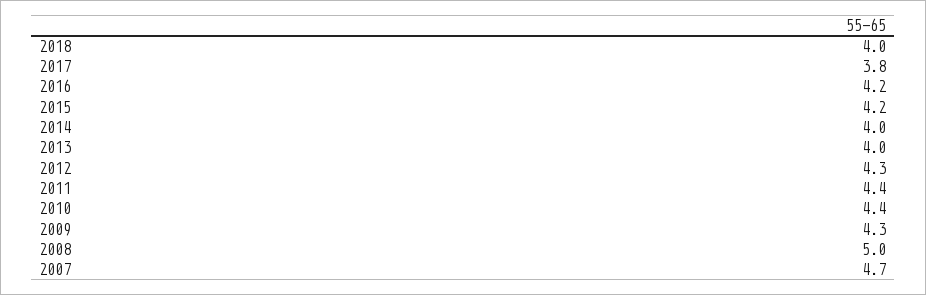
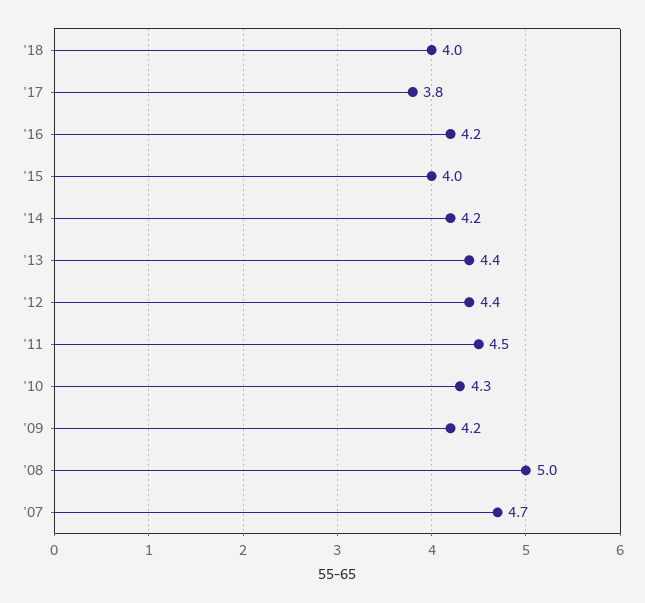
  {
    "2018": 4,
    "2017": 3.8,
    "2016": 4.2,
-   "2015": 4.2,
+   "2015": 4,
-   "2014": 4,
+   "2014": 4.2,
-   "2013": 4,
+   "2013": 4.4,
-   "2012": 4.3,
+   "2012": 4.4,
-   "2011": 4.4,
+   "2011": 4.5,
-   "2010": 4.4,
+   "2010": 4.3,
-   "2009": 4.3,
+   "2009": 4.2,
    "2008": 5,
    "2007": 4.7
  }

